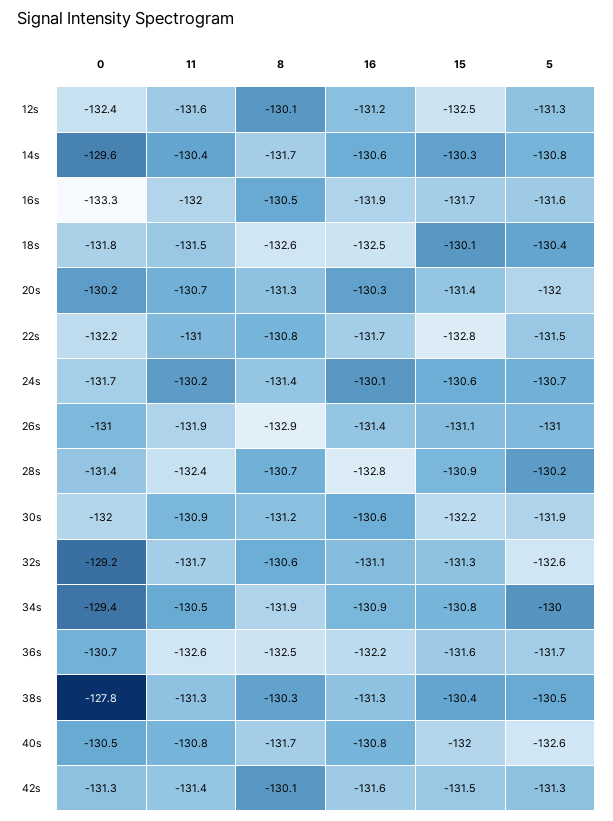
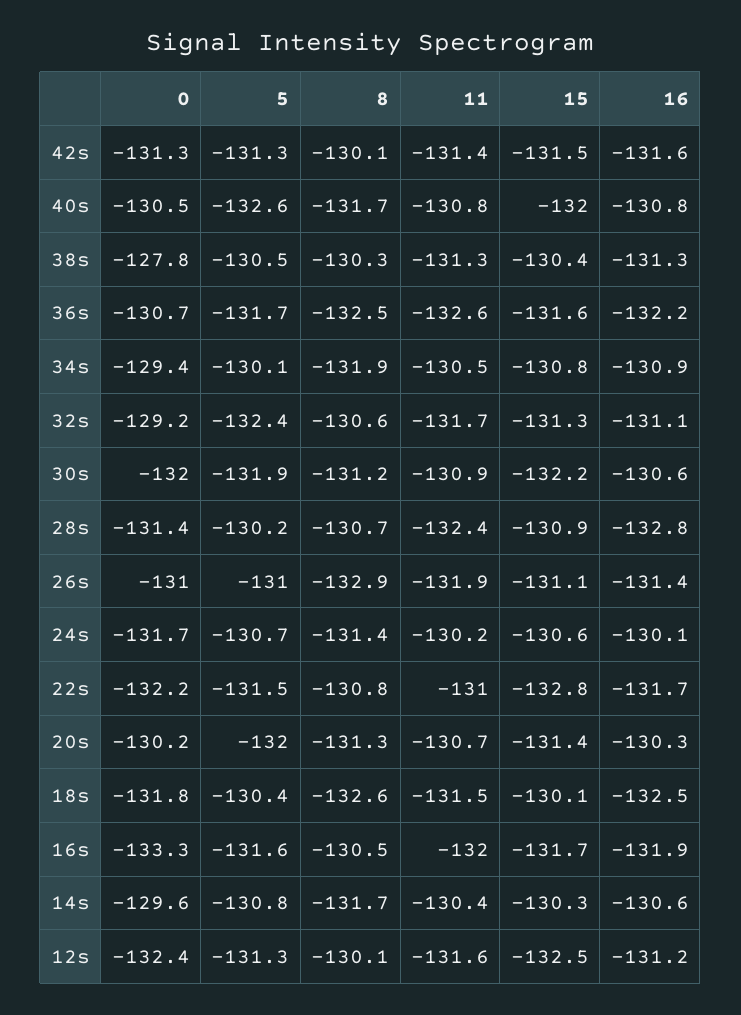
  {
    "0": {
      "12s": -132.4,
      "14s": -129.6,
      "16s": -133.3,
      "18s": -131.8,
      "20s": -130.2,
      "22s": -132.2,
      "24s": -131.7,
      "26s": -131,
      "28s": -131.4,
      "30s": -132,
      "32s": -129.2,
      "34s": -129.4,
      "36s": -130.7,
      "38s": -127.8,
      "40s": -130.5,
      "42s": -131.3
    },
    "11": {
      "12s": -131.6,
      "14s": -130.4,
      "16s": -132,
      "18s": -131.5,
      "20s": -130.7,
      "22s": -131,
      "24s": -130.2,
      "26s": -131.9,
      "28s": -132.4,
      "30s": -130.9,
      "32s": -131.7,
      "34s": -130.5,
      "36s": -132.6,
      "38s": -131.3,
      "40s": -130.8,
      "42s": -131.4
    },
    "8": {
      "12s": -130.1,
      "14s": -131.7,
      "16s": -130.5,
      "18s": -132.6,
      "20s": -131.3,
      "22s": -130.8,
      "24s": -131.4,
      "26s": -132.9,
      "28s": -130.7,
      "30s": -131.2,
      "32s": -130.6,
      "34s": -131.9,
      "36s": -132.5,
      "38s": -130.3,
      "40s": -131.7,
      "42s": -130.1
    },
    "16": {
      "12s": -131.2,
      "14s": -130.6,
      "16s": -131.9,
      "18s": -132.5,
      "20s": -130.3,
      "22s": -131.7,
      "24s": -130.1,
      "26s": -131.4,
      "28s": -132.8,
      "30s": -130.6,
      "32s": -131.1,
      "34s": -130.9,
      "36s": -132.2,
      "38s": -131.3,
      "40s": -130.8,
      "42s": -131.6
    },
    "15": {
      "12s": -132.5,
      "14s": -130.3,
      "16s": -131.7,
      "18s": -130.1,
      "20s": -131.4,
      "22s": -132.8,
      "24s": -130.6,
      "26s": -131.1,
      "28s": -130.9,
      "30s": -132.2,
      "32s": -131.3,
      "34s": -130.8,
      "36s": -131.6,
      "38s": -130.4,
      "40s": -132,
      "42s": -131.5
    },
    "5": {
      "12s": -131.3,
      "14s": -130.8,
      "16s": -131.6,
      "18s": -130.4,
      "20s": -132,
      "22s": -131.5,
      "24s": -130.7,
      "26s": -131,
      "28s": -130.2,
      "30s": -131.9,
-     "32s": -132.6,
+     "32s": -132.4,
-     "34s": -130,
+     "34s": -130.1,
      "36s": -131.7,
      "38s": -130.5,
      "40s": -132.6,
      "42s": -131.3
    }
  }

